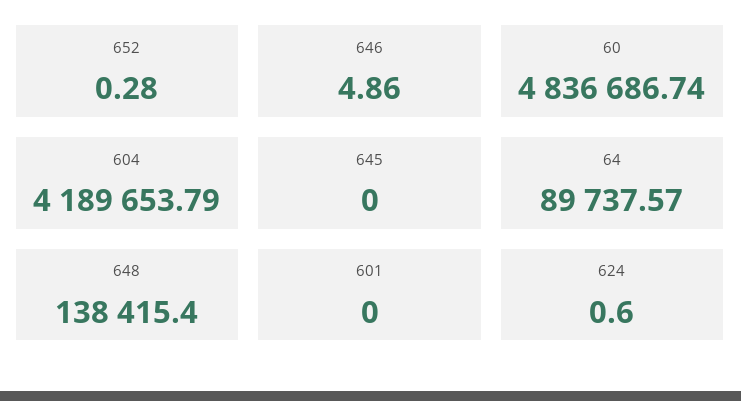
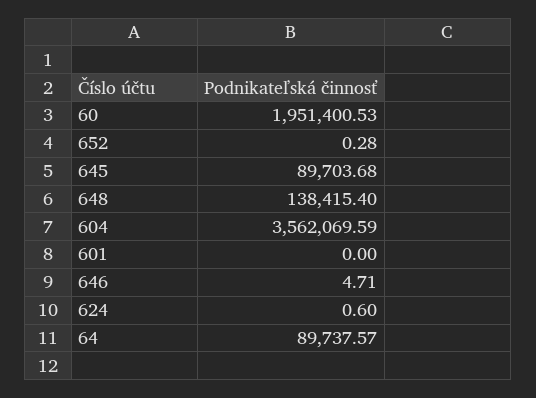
  {
    "652": 0.28,
-   "646": 4.86,
+   "646": 4.71,
-   "60": 4836686.74,
+   "60": 1951400.53,
-   "604": 4189653.79,
+   "604": 3562069.59,
-   "645": 0,
+   "645": 89703.68,
    "64": 89737.57,
    "648": 138415.4,
    "601": 0,
    "624": 0.6
  }

